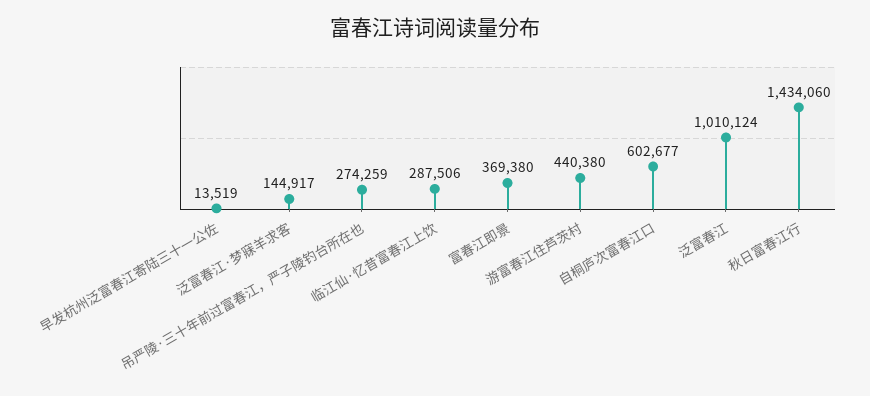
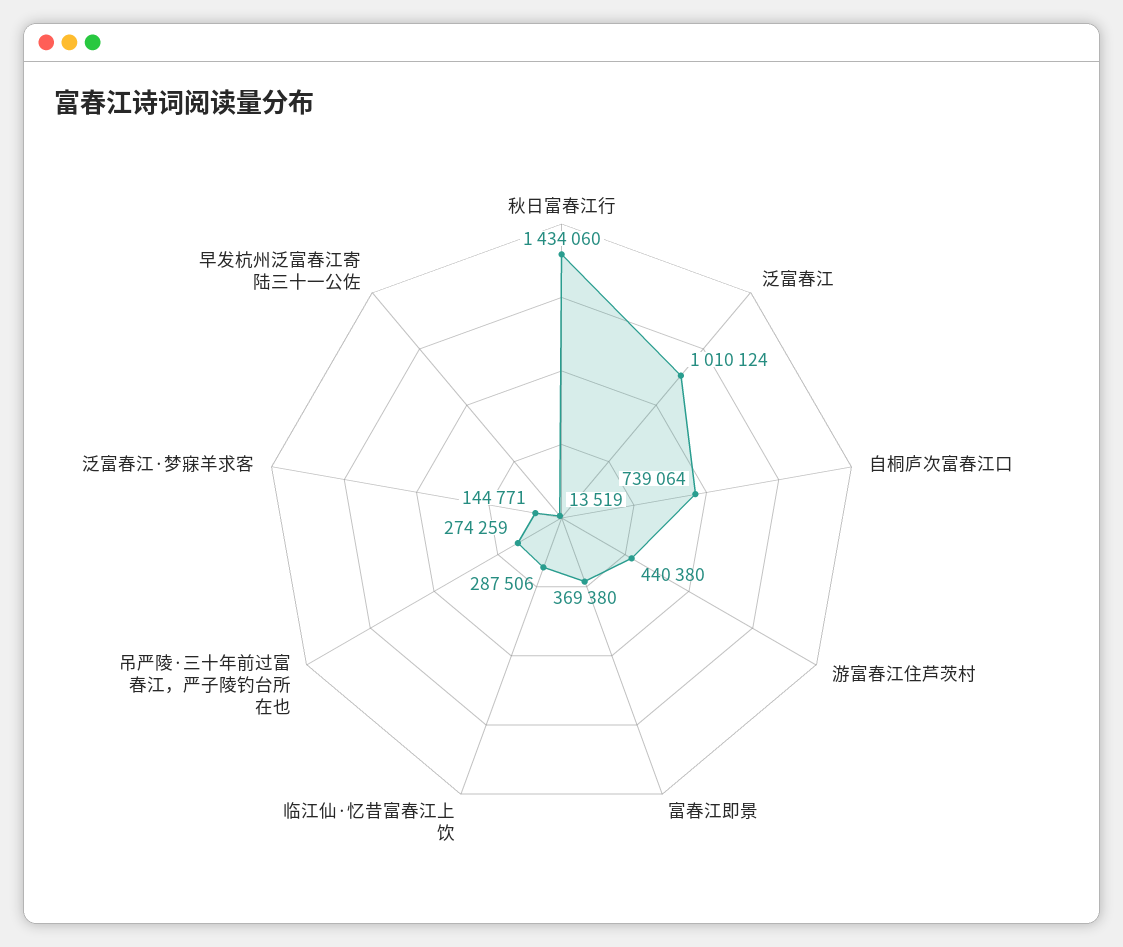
  {
    "早发杭州泛富春江寄陆三十一公佐": 13519,
-   "泛富春江·梦寐羊求客": 144917,
+   "泛富春江·梦寐羊求客": 144771,
    "吊严陵·三十年前过富春江，严子陵钓台所在也": 274259,
    "临江仙·忆昔富春江上饮": 287506,
    "富春江即景": 369380,
    "游富春江住芦茨村": 440380,
-   "自桐庐次富春江口": 602677,
+   "自桐庐次富春江口": 739064,
    "泛富春江": 1010124,
    "秋日富春江行": 1434060
  }

